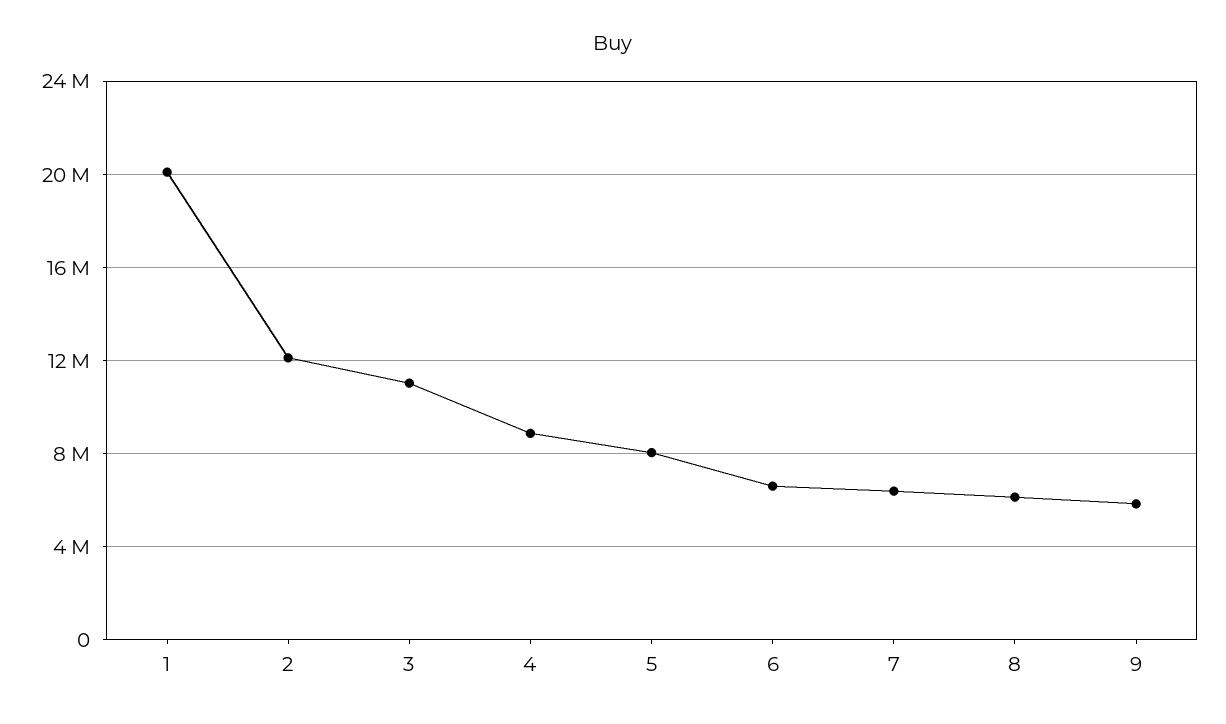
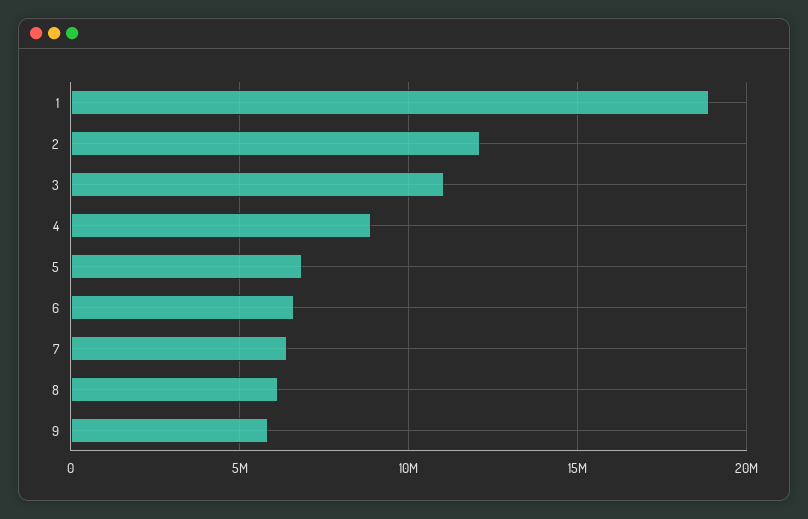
  {
-   "1": 20000000,
+   "1": 19000000,
    "2": 12000000,
    "3": 11000000,
    "4": 9000000,
-   "5": 8000000,
+   "5": 7000000,
    "6": 6500000,
    "7": 6500000,
    "8": 6000000,
    "9": 6000000
  }

